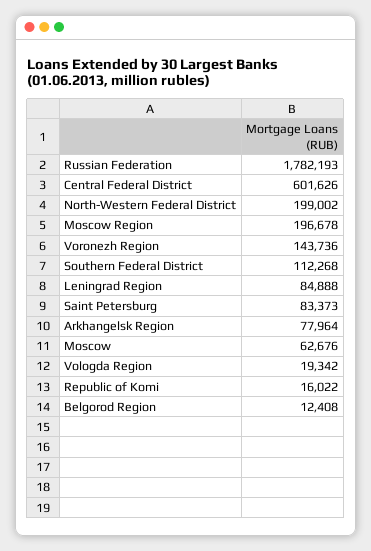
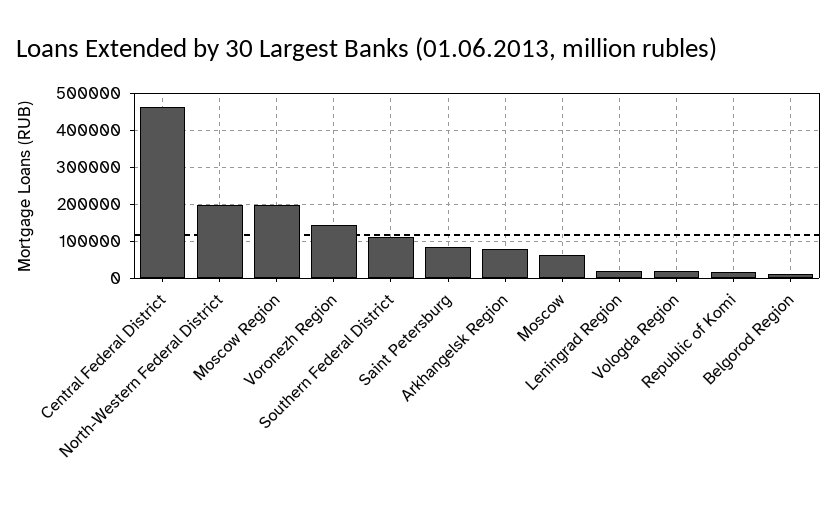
  {
-   "Russian Federation": 1782193,
-   "Central Federal District": 601626,
+   "Central Federal District": 460000,
    "North-Western Federal District": 199002,
    "Moscow Region": 196678,
    "Voronezh Region": 143736,
    "Southern Federal District": 112268,
-   "Leningrad Region": 84888,
+   "Leningrad Region": 20000,
    "Saint Petersburg": 83373,
    "Arkhangelsk Region": 77964,
    "Moscow": 62676,
    "Vologda Region": 19342,
    "Republic of Komi": 16022,
    "Belgorod Region": 12408
  }

